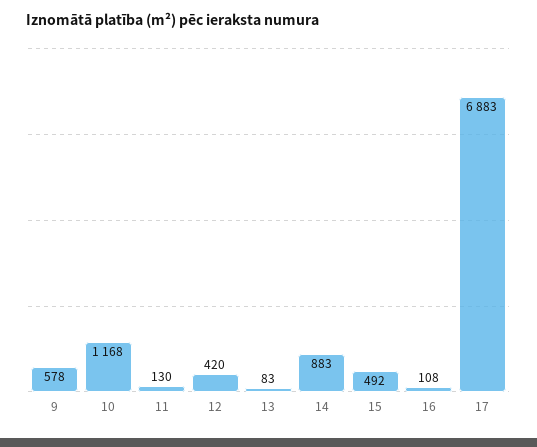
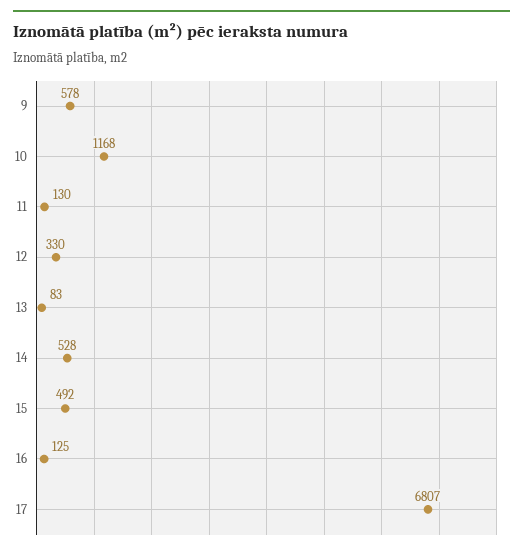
  {
    "9": 578,
    "10": 1168,
    "11": 130,
-   "12": 420,
+   "12": 330,
    "13": 83,
-   "14": 883,
+   "14": 528,
    "15": 492,
-   "16": 108,
+   "16": 125,
-   "17": 6883
+   "17": 6807
  }

